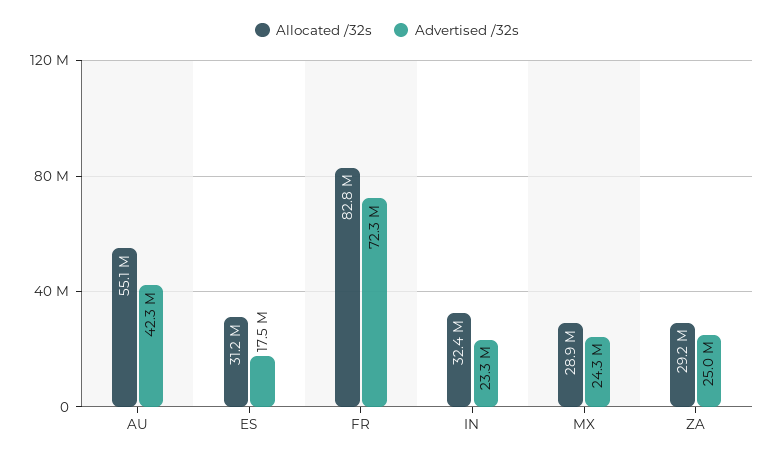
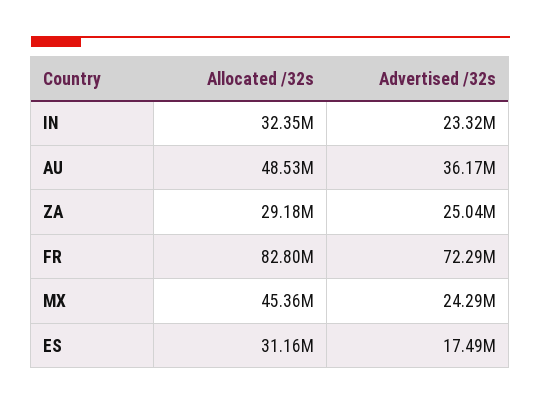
  {
    "Allocated /32s": {
-     "AU": 55100000,
+     "AU": 48530000,
      "ES": 31160000,
      "FR": 82800000,
      "IN": 32350000,
-     "MX": 28900000,
+     "MX": 45360000,
      "ZA": 29180000
    },
    "Advertised /32s": {
-     "AU": 42300000,
+     "AU": 36170000,
      "ES": 17490000,
      "FR": 72290000,
      "IN": 23320000,
      "MX": 24290000,
      "ZA": 25040000
    }
  }

